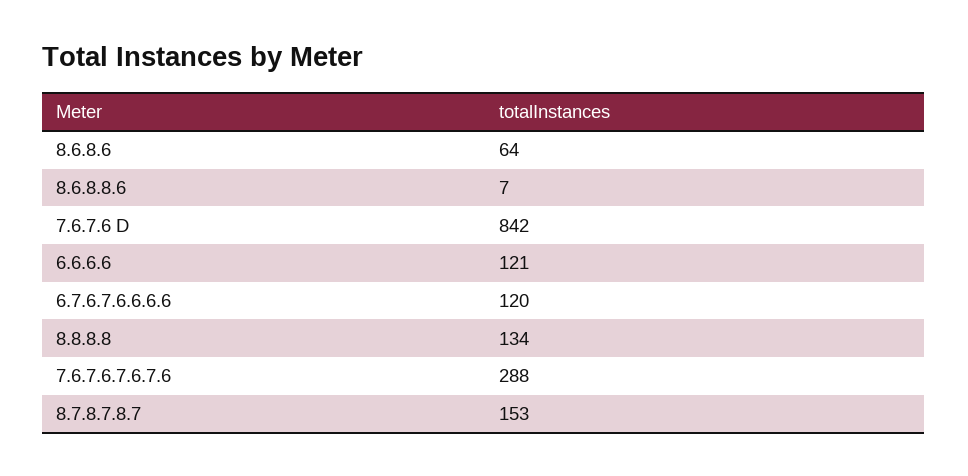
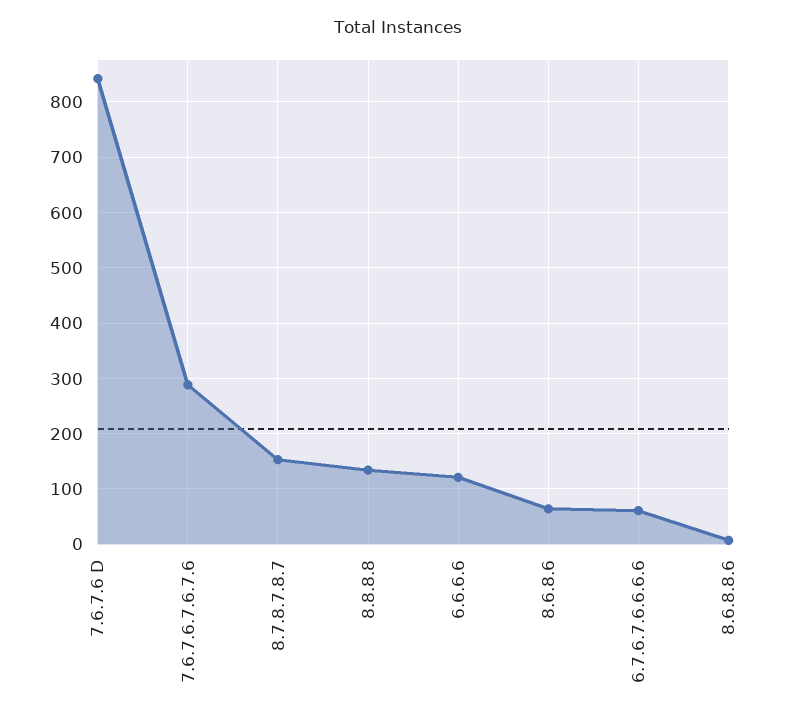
  {
    "8.6.8.6": 64,
    "8.6.8.8.6": 7,
    "7.6.7.6 D": 842,
    "6.6.6.6": 121,
-   "6.7.6.7.6.6.6.6": 120,
+   "6.7.6.7.6.6.6.6": 60,
    "8.8.8.8": 134,
    "7.6.7.6.7.6.7.6": 288,
    "8.7.8.7.8.7": 153
  }

